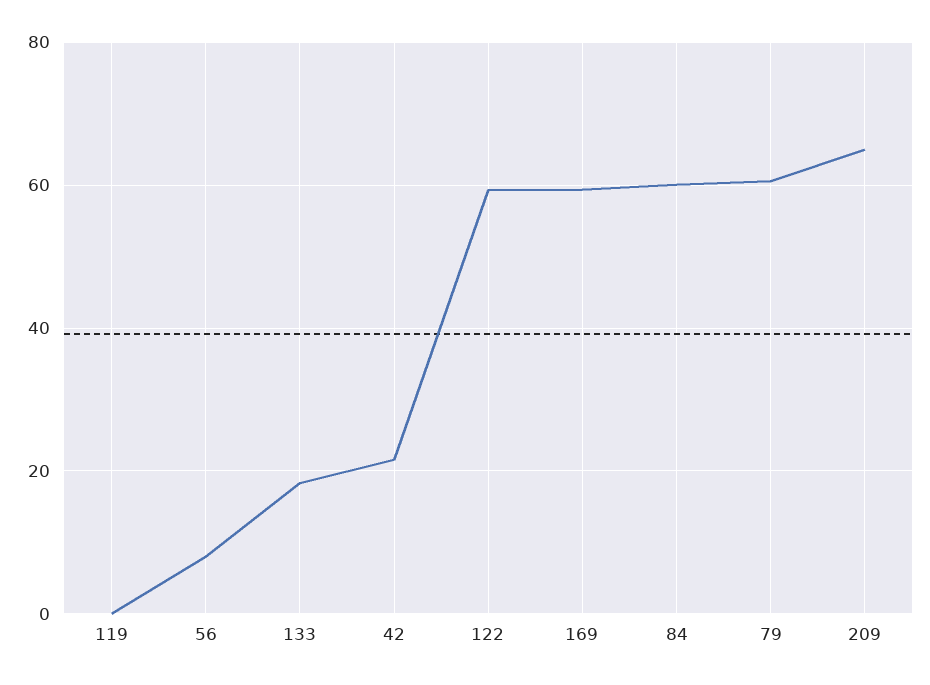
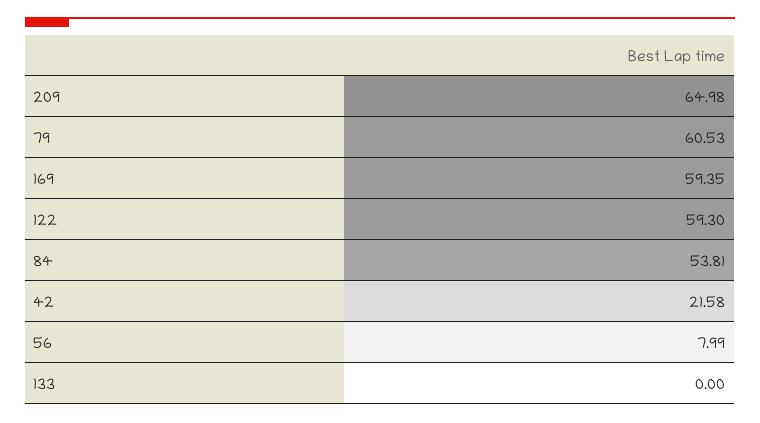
  {
-   "119": 0,
    "56": 7.99,
-   "133": 18,
+   "133": 0,
    "42": 21.58,
    "122": 59.3,
    "169": 59.35,
-   "84": 60,
+   "84": 53.81,
    "79": 60.53,
    "209": 64.98
  }

